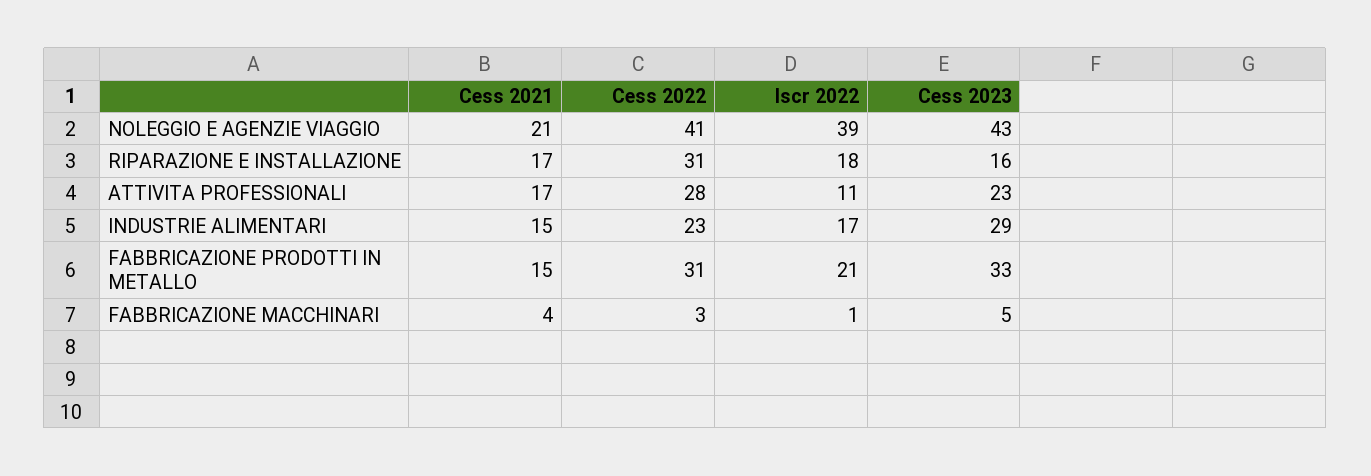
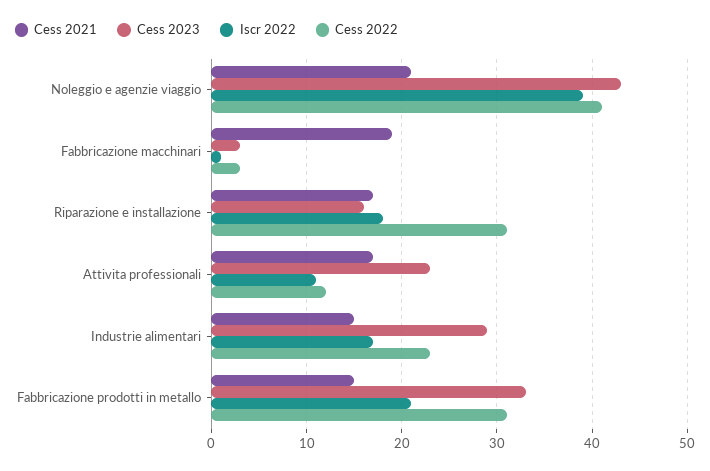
  {
    "Cess 2021": {
      "NOLEGGIO E AGENZIE VIAGGIO": 21,
      "RIPARAZIONE E INSTALLAZIONE": 17,
      "ATTIVITA PROFESSIONALI": 17,
      "INDUSTRIE ALIMENTARI": 15,
      "FABBRICAZIONE PRODOTTI IN METALLO": 15,
-     "FABBRICAZIONE MACCHINARI": 4
+     "FABBRICAZIONE MACCHINARI": 19
    },
    "Cess 2022": {
      "NOLEGGIO E AGENZIE VIAGGIO": 41,
      "RIPARAZIONE E INSTALLAZIONE": 31,
-     "ATTIVITA PROFESSIONALI": 28,
+     "ATTIVITA PROFESSIONALI": 12,
      "INDUSTRIE ALIMENTARI": 23,
      "FABBRICAZIONE PRODOTTI IN METALLO": 31,
      "FABBRICAZIONE MACCHINARI": 3
    },
    "Iscr 2022": {
      "NOLEGGIO E AGENZIE VIAGGIO": 39,
      "RIPARAZIONE E INSTALLAZIONE": 18,
      "ATTIVITA PROFESSIONALI": 11,
      "INDUSTRIE ALIMENTARI": 17,
      "FABBRICAZIONE PRODOTTI IN METALLO": 21,
      "FABBRICAZIONE MACCHINARI": 1
    },
    "Cess 2023": {
      "NOLEGGIO E AGENZIE VIAGGIO": 43,
      "RIPARAZIONE E INSTALLAZIONE": 16,
      "ATTIVITA PROFESSIONALI": 23,
      "INDUSTRIE ALIMENTARI": 29,
      "FABBRICAZIONE PRODOTTI IN METALLO": 33,
-     "FABBRICAZIONE MACCHINARI": 5
+     "FABBRICAZIONE MACCHINARI": 3
    }
  }

